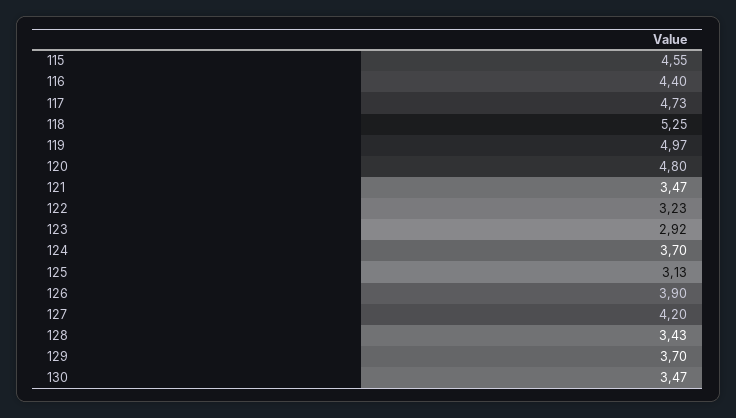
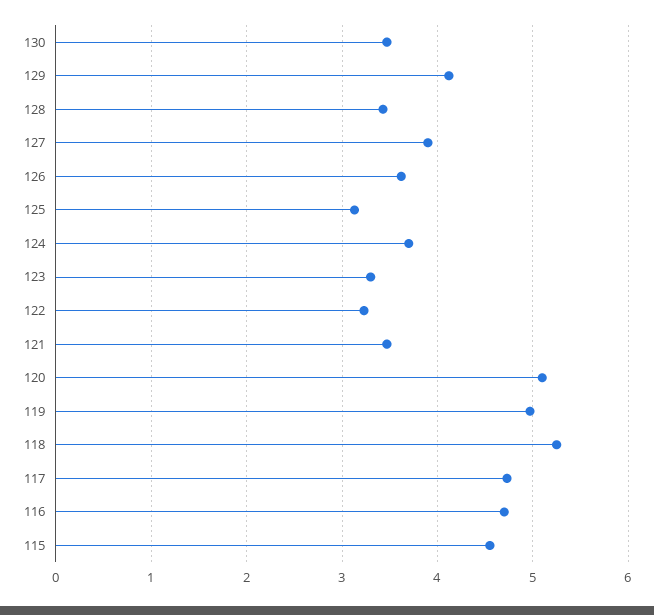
  {
    "115": 4.55,
-   "116": 4.4,
+   "116": 4.7,
    "117": 4.73,
    "118": 5.25,
    "119": 4.97,
-   "120": 4.8,
+   "120": 5.1,
    "121": 3.47,
    "122": 3.23,
-   "123": 2.92,
+   "123": 3.3,
    "124": 3.7,
    "125": 3.13,
-   "126": 3.9,
+   "126": 3.6,
-   "127": 4.2,
+   "127": 3.9,
    "128": 3.43,
-   "129": 3.7,
+   "129": 4.1,
    "130": 3.47
  }

